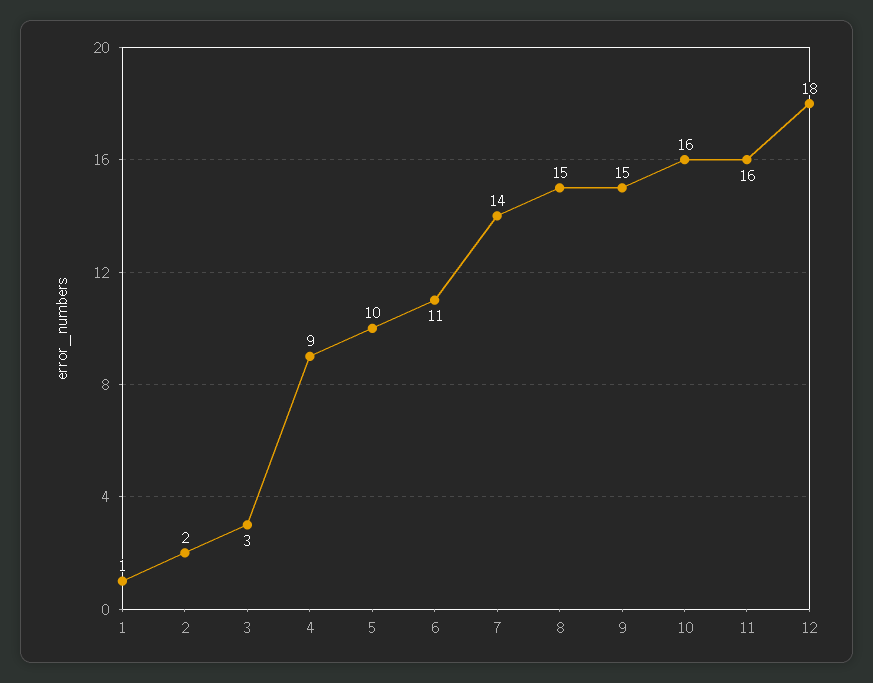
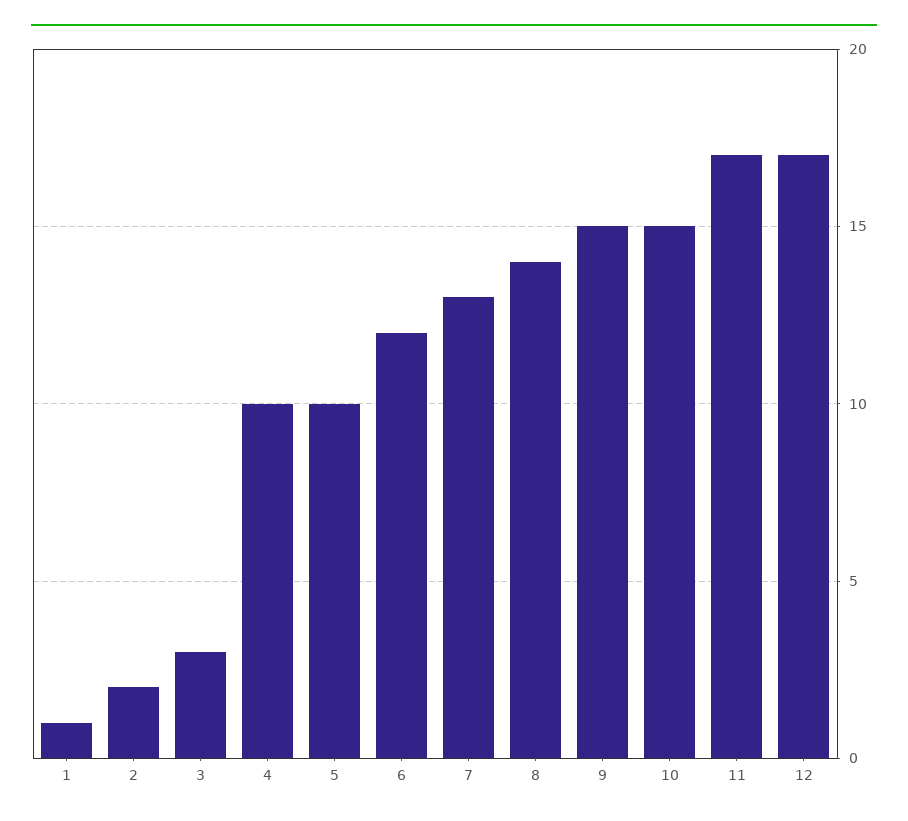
  {
    "1": 1,
    "2": 2,
    "3": 3,
-   "4": 9,
+   "4": 10,
    "5": 10,
-   "6": 11,
+   "6": 12,
-   "7": 14,
+   "7": 13,
-   "8": 15,
+   "8": 14,
    "9": 15,
-   "10": 16,
+   "10": 15,
-   "11": 16,
+   "11": 17,
-   "12": 18
+   "12": 17
  }

